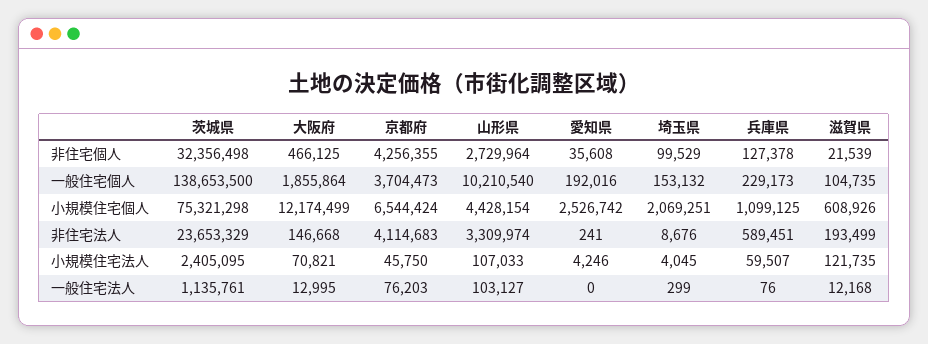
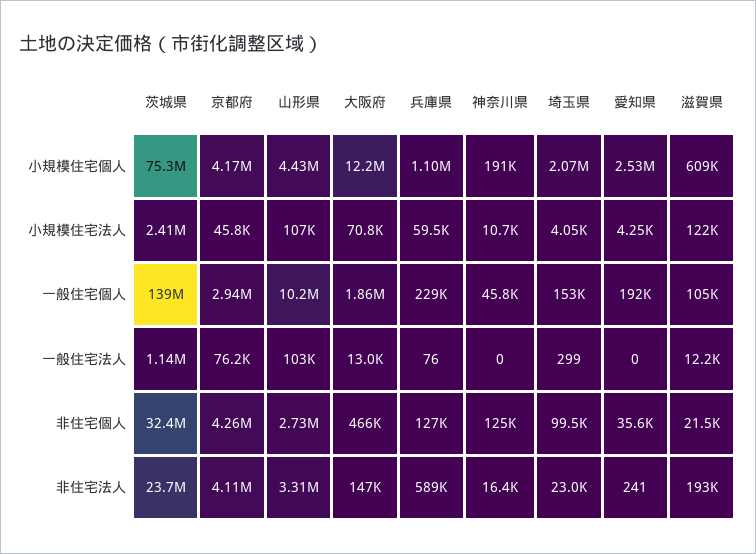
  {
    "茨城県": {
      "非住宅個人": 32356498,
      "一般住宅個人": 138653500,
      "小規模住宅個人": 75321298,
      "非住宅法人": 23653329,
      "小規模住宅法人": 2405095,
      "一般住宅法人": 1135761
    },
    "大阪府": {
      "非住宅個人": 466125,
      "一般住宅個人": 1855864,
      "小規模住宅個人": 12174499,
      "非住宅法人": 146668,
      "小規模住宅法人": 70821,
      "一般住宅法人": 12995
    },
    "京都府": {
      "非住宅個人": 4256355,
-     "一般住宅個人": 3704473,
+     "一般住宅個人": 2940000,
-     "小規模住宅個人": 6544424,
+     "小規模住宅個人": 4170000,
      "非住宅法人": 4114683,
      "小規模住宅法人": 45750,
      "一般住宅法人": 76203
    },
    "山形県": {
      "非住宅個人": 2729964,
      "一般住宅個人": 10210540,
      "小規模住宅個人": 4428154,
      "非住宅法人": 3309974,
      "小規模住宅法人": 107033,
      "一般住宅法人": 103127
    },
    "愛知県": {
      "非住宅個人": 35608,
      "一般住宅個人": 192016,
      "小規模住宅個人": 2526742,
      "非住宅法人": 241,
      "小規模住宅法人": 4246,
      "一般住宅法人": 0
    },
    "埼玉県": {
      "非住宅個人": 99529,
      "一般住宅個人": 153132,
      "小規模住宅個人": 2069251,
-     "非住宅法人": 8676,
+     "非住宅法人": 23000,
      "小規模住宅法人": 4045,
      "一般住宅法人": 299
    },
    "兵庫県": {
      "非住宅個人": 127378,
      "一般住宅個人": 229173,
      "小規模住宅個人": 1099125,
      "非住宅法人": 589451,
      "小規模住宅法人": 59507,
      "一般住宅法人": 76
    },
    "滋賀県": {
      "非住宅個人": 21539,
      "一般住宅個人": 104735,
      "小規模住宅個人": 608926,
      "非住宅法人": 193499,
      "小規模住宅法人": 121735,
      "一般住宅法人": 12168
-   }
+   },
+   "神奈川県": {
+     "小規模住宅個人": 191000,
+     "小規模住宅法人": 10700,
+     "一般住宅個人": 45800,
+     "一般住宅法人": 0,
+     "非住宅個人": 125000,
+     "非住宅法人": 16400
+   }
  }

